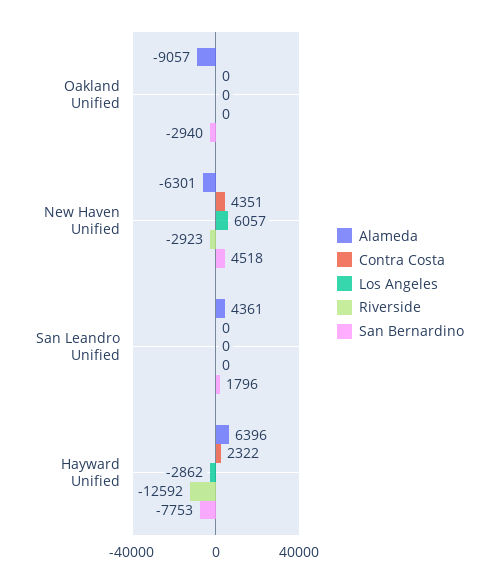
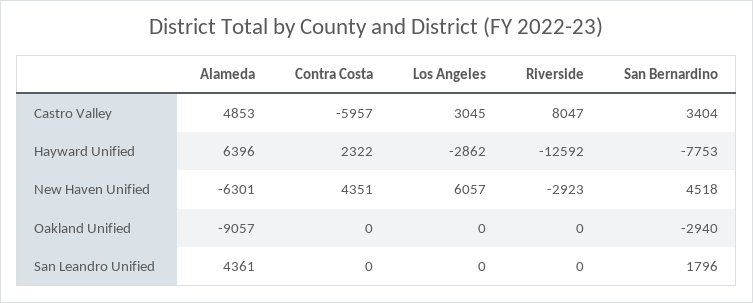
  {
    "Alameda": {
      "Oakland Unified": -9057,
      "New Haven Unified": -6301,
      "San Leandro Unified": 4361,
-     "Hayward Unified": 6396
+     "Hayward Unified": 6396,
+     "Castro Valley": 4853
    },
    "Contra Costa": {
      "Oakland Unified": 0,
      "New Haven Unified": 4351,
      "San Leandro Unified": 0,
-     "Hayward Unified": 2322
+     "Hayward Unified": 2322,
+     "Castro Valley": -5957
    },
    "Los Angeles": {
      "Oakland Unified": 0,
      "New Haven Unified": 6057,
      "San Leandro Unified": 0,
-     "Hayward Unified": -2862
+     "Hayward Unified": -2862,
+     "Castro Valley": 3045
    },
    "Riverside": {
      "Oakland Unified": 0,
      "New Haven Unified": -2923,
      "San Leandro Unified": 0,
-     "Hayward Unified": -12592
+     "Hayward Unified": -12592,
+     "Castro Valley": 8047
    },
    "San Bernardino": {
      "Oakland Unified": -2940,
      "New Haven Unified": 4518,
      "San Leandro Unified": 1796,
-     "Hayward Unified": -7753
+     "Hayward Unified": -7753,
+     "Castro Valley": 3404
    }
  }

